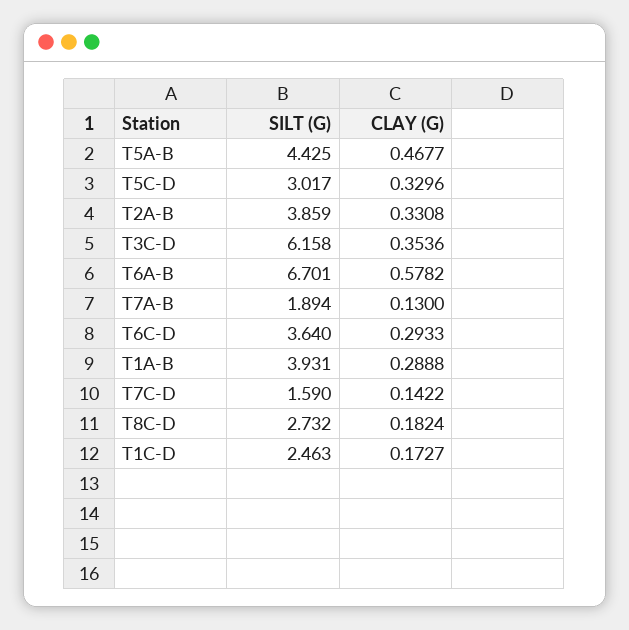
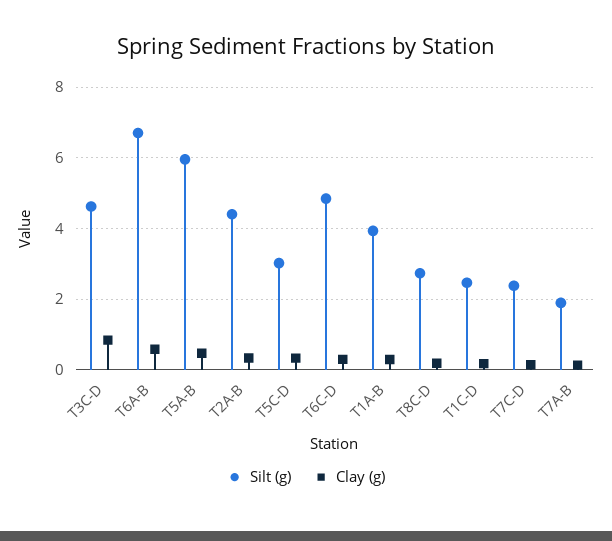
  {
    "SILT (G)": {
-     "T5A-B": 4.425,
+     "T5A-B": 6,
      "T5C-D": 3.017,
-     "T2A-B": 3.859,
+     "T2A-B": 4.4,
-     "T3C-D": 6.158,
+     "T3C-D": 4.6,
      "T6A-B": 6.701,
      "T7A-B": 1.894,
-     "T6C-D": 3.64,
+     "T6C-D": 4.8,
      "T1A-B": 3.931,
-     "T7C-D": 1.59,
+     "T7C-D": 2.4,
      "T8C-D": 2.732,
      "T1C-D": 2.463
    },
    "CLAY (G)": {
      "T5A-B": 0.4677,
      "T5C-D": 0.3296,
      "T2A-B": 0.3308,
-     "T3C-D": 0.3536,
+     "T3C-D": 0.8,
      "T6A-B": 0.5782,
      "T7A-B": 0.13,
      "T6C-D": 0.2933,
      "T1A-B": 0.2888,
      "T7C-D": 0.1422,
      "T8C-D": 0.1824,
      "T1C-D": 0.1727
    }
  }

